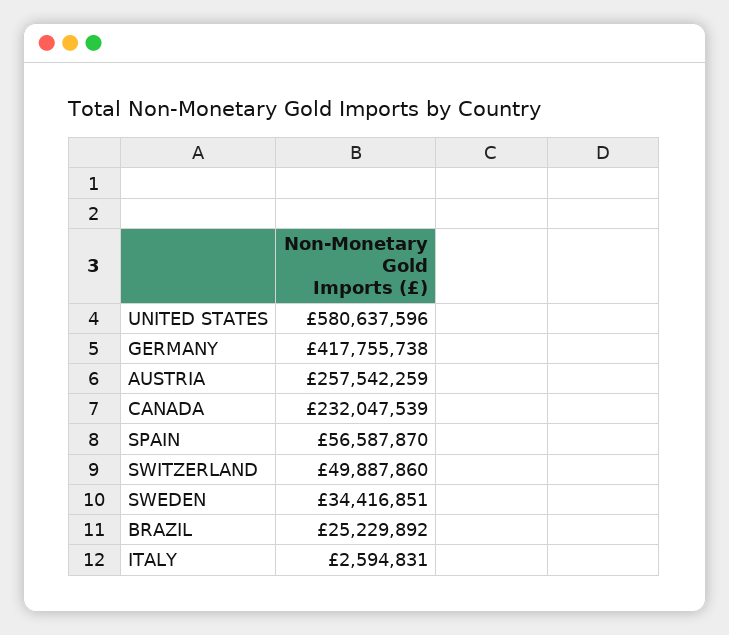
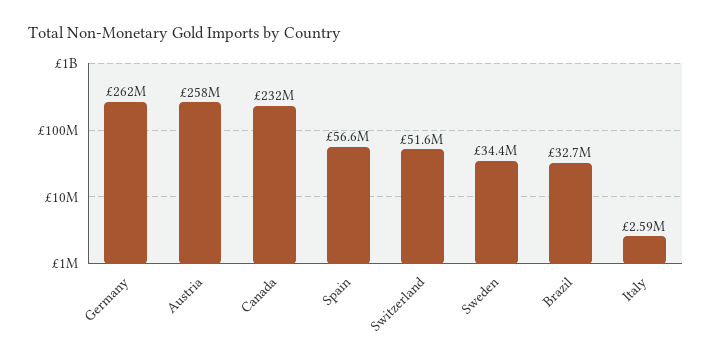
  {
-   "UNITED STATES": 580637596,
-   "GERMANY": 417755738,
+   "GERMANY": 262000000,
    "AUSTRIA": 257542259,
    "CANADA": 232047539,
    "SPAIN": 56587870,
-   "SWITZERLAND": 49887860,
+   "SWITZERLAND": 51600000,
    "SWEDEN": 34416851,
-   "BRAZIL": 25229892,
+   "BRAZIL": 32700000,
    "ITALY": 2594831
  }

